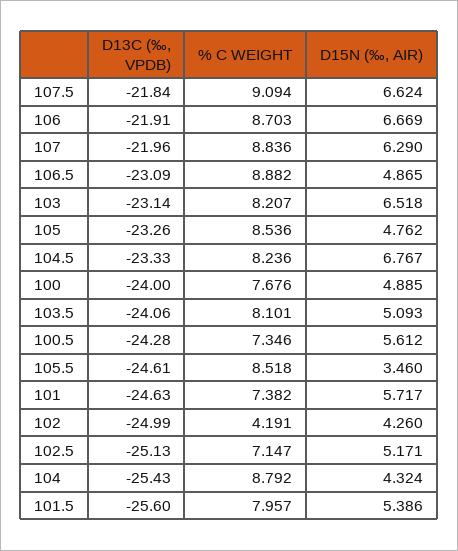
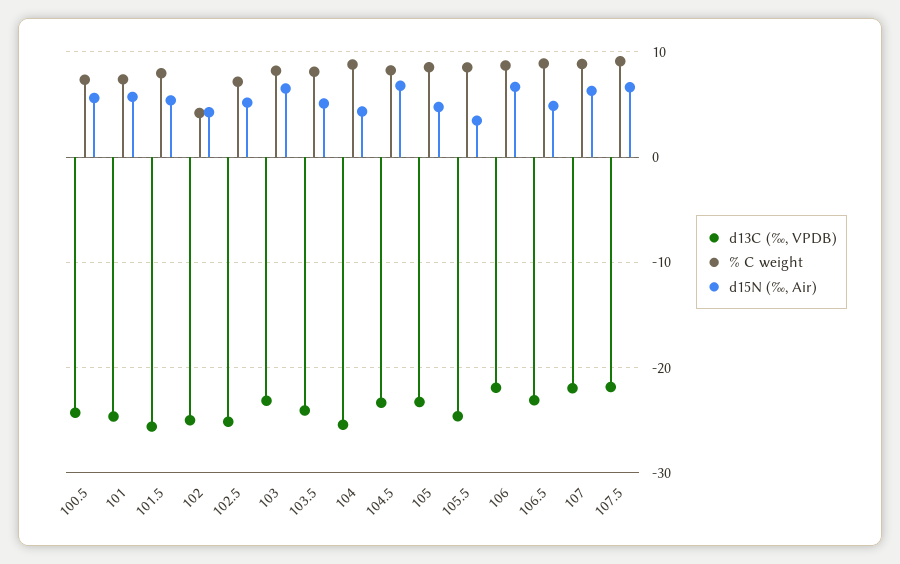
  {
    "D13C (‰, VPDB)": {
      "107.5": -21.84,
      "106": -21.91,
      "107": -21.96,
      "106.5": -23.09,
      "103": -23.14,
      "105": -23.26,
      "104.5": -23.33,
-     "100": -24,
      "103.5": -24.06,
      "100.5": -24.28,
      "105.5": -24.61,
      "101": -24.63,
      "102": -24.99,
      "102.5": -25.13,
      "104": -25.43,
      "101.5": -25.6
    },
    "% C WEIGHT": {
      "107.5": 9.094,
      "106": 8.703,
      "107": 8.836,
      "106.5": 8.882,
      "103": 8.207,
      "105": 8.536,
      "104.5": 8.236,
-     "100": 7.676,
      "103.5": 8.101,
      "100.5": 7.346,
      "105.5": 8.518,
      "101": 7.382,
      "102": 4.191,
      "102.5": 7.147,
      "104": 8.792,
      "101.5": 7.957
    },
    "D15N (‰, AIR)": {
      "107.5": 6.624,
      "106": 6.669,
      "107": 6.29,
      "106.5": 4.865,
      "103": 6.518,
      "105": 4.762,
      "104.5": 6.767,
-     "100": 4.885,
      "103.5": 5.093,
      "100.5": 5.612,
      "105.5": 3.46,
      "101": 5.717,
      "102": 4.26,
      "102.5": 5.171,
      "104": 4.324,
      "101.5": 5.386
    }
  }

